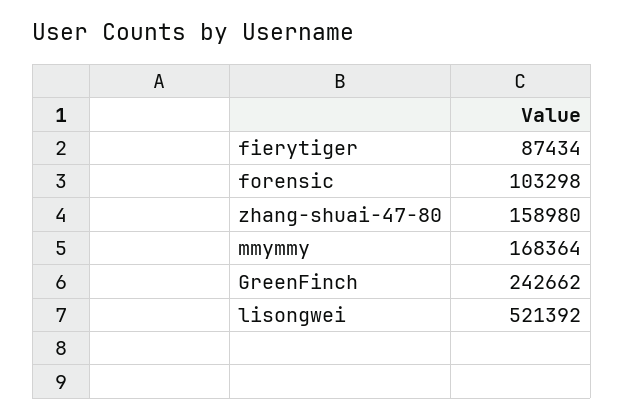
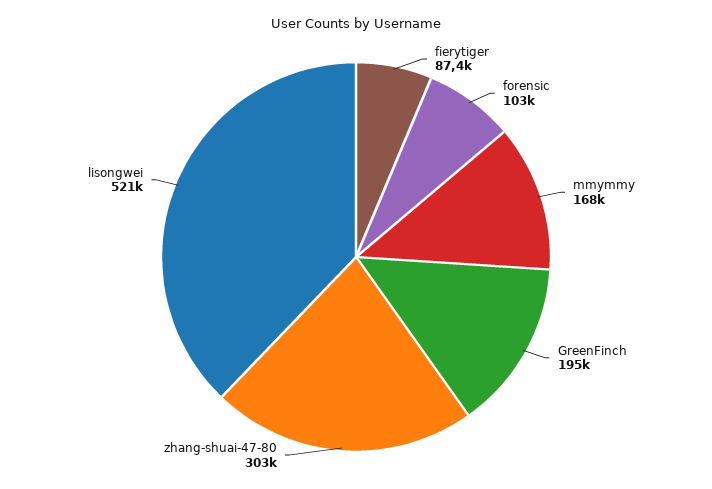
  {
    "fierytiger": 87434,
    "forensic": 103298,
-   "zhang-shuai-47-80": 158980,
+   "zhang-shuai-47-80": 303000,
    "mmymmy": 168364,
-   "GreenFinch": 242662,
+   "GreenFinch": 195000,
    "lisongwei": 521392
  }

